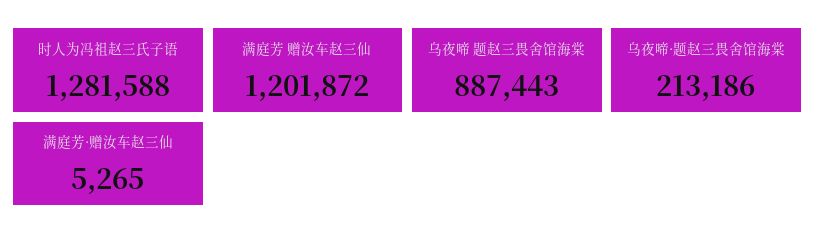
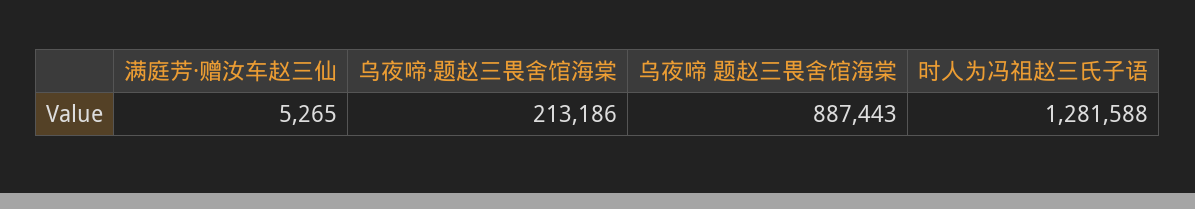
  {
    "时人为冯祖赵三氏子语": 1281588,
-   "满庭芳 赠汝车赵三仙": 1201872,
    "乌夜啼 题赵三畏舍馆海棠": 887443,
    "乌夜啼·题赵三畏舍馆海棠": 213186,
    "满庭芳·赠汝车赵三仙": 5265
  }

